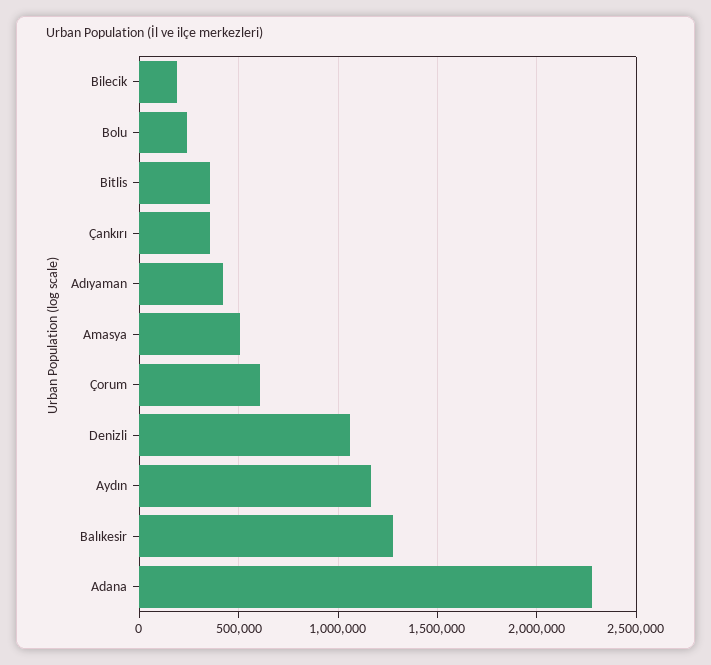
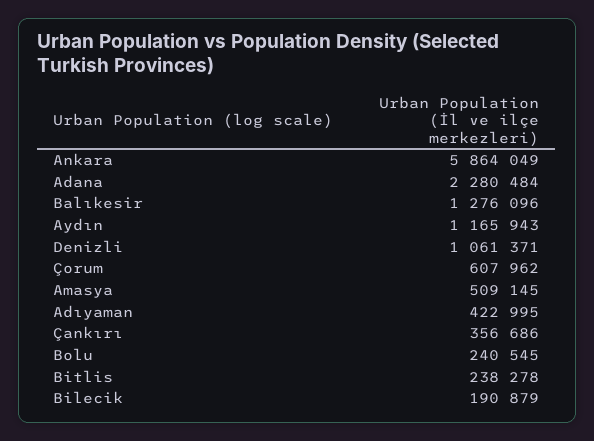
  {
    "Bilecik": 190879,
    "Bolu": 240545,
-   "Bitlis": 350000,
+   "Bitlis": 238278,
    "Çankırı": 356686,
    "Adıyaman": 422995,
    "Amasya": 509145,
    "Çorum": 607962,
    "Denizli": 1061371,
    "Aydın": 1165943,
    "Balıkesir": 1276096,
-   "Adana": 2280484
+   "Adana": 2280484,
+   "Ankara": 5864049
  }

